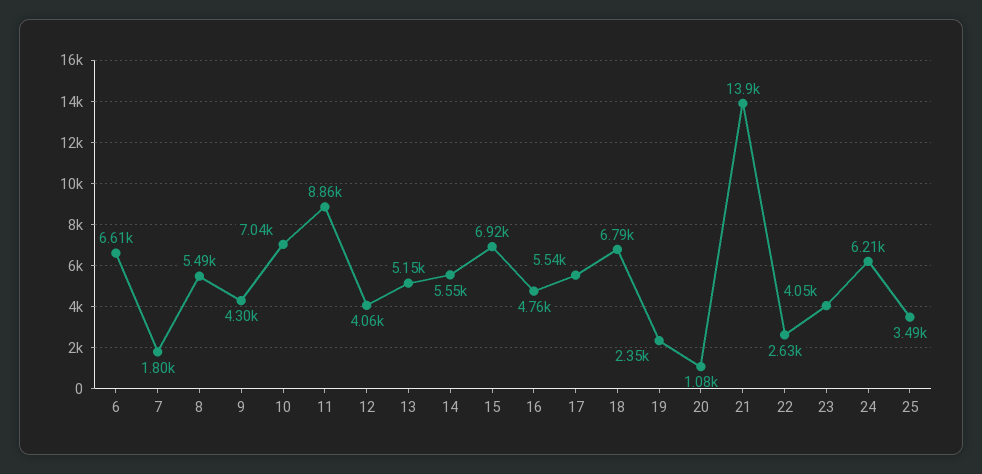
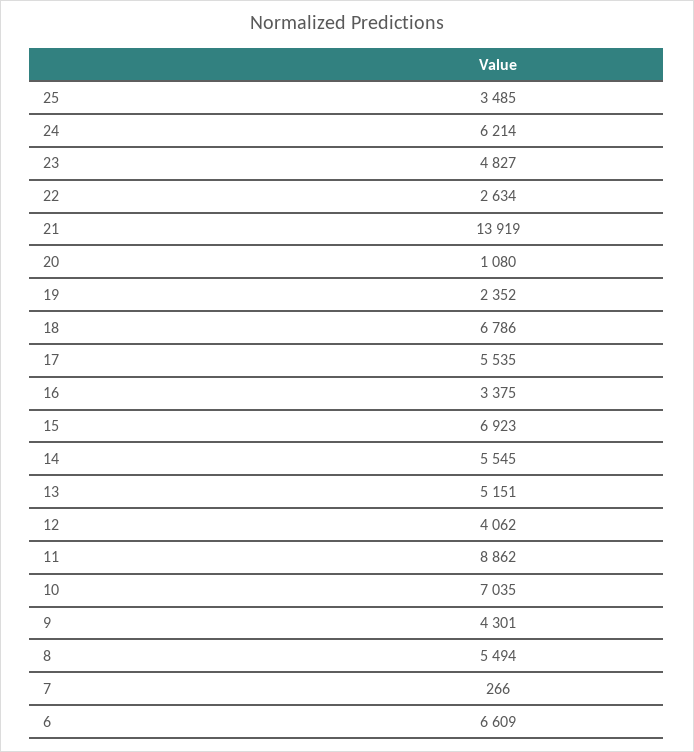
  {
    "6": 6609,
-   "7": 1800,
+   "7": 266,
    "8": 5494,
    "9": 4301,
    "10": 7035,
    "11": 8862,
    "12": 4062,
    "13": 5151,
    "14": 5545,
    "15": 6923,
-   "16": 4760,
+   "16": 3375,
    "17": 5535,
    "18": 6786,
    "19": 2352,
    "20": 1080,
    "21": 13919,
    "22": 2634,
-   "23": 4050,
+   "23": 4827,
    "24": 6214,
    "25": 3485
  }

